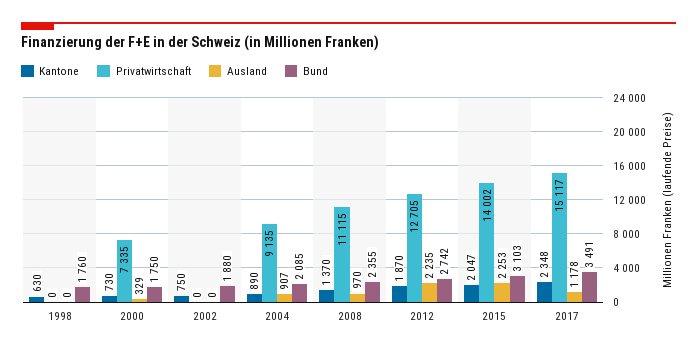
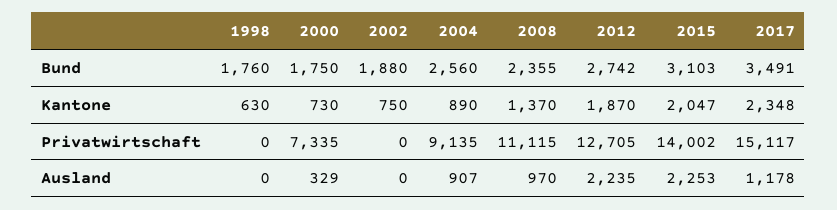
  {
    "Kantone": {
      "1998": 630,
      "2000": 730,
      "2002": 750,
      "2004": 890,
      "2008": 1370,
      "2012": 1870,
      "2015": 2047,
      "2017": 2348
    },
    "Privatwirtschaft": {
      "1998": 0,
      "2000": 7335,
      "2002": 0,
      "2004": 9135,
      "2008": 11115,
      "2012": 12705,
      "2015": 14002,
      "2017": 15117
    },
    "Ausland": {
      "1998": 0,
      "2000": 329,
      "2002": 0,
      "2004": 907,
      "2008": 970,
      "2012": 2235,
      "2015": 2253,
      "2017": 1178
    },
    "Bund": {
      "1998": 1760,
      "2000": 1750,
      "2002": 1880,
-     "2004": 2085,
+     "2004": 2560,
      "2008": 2355,
      "2012": 2742,
      "2015": 3103,
      "2017": 3491
    }
  }

